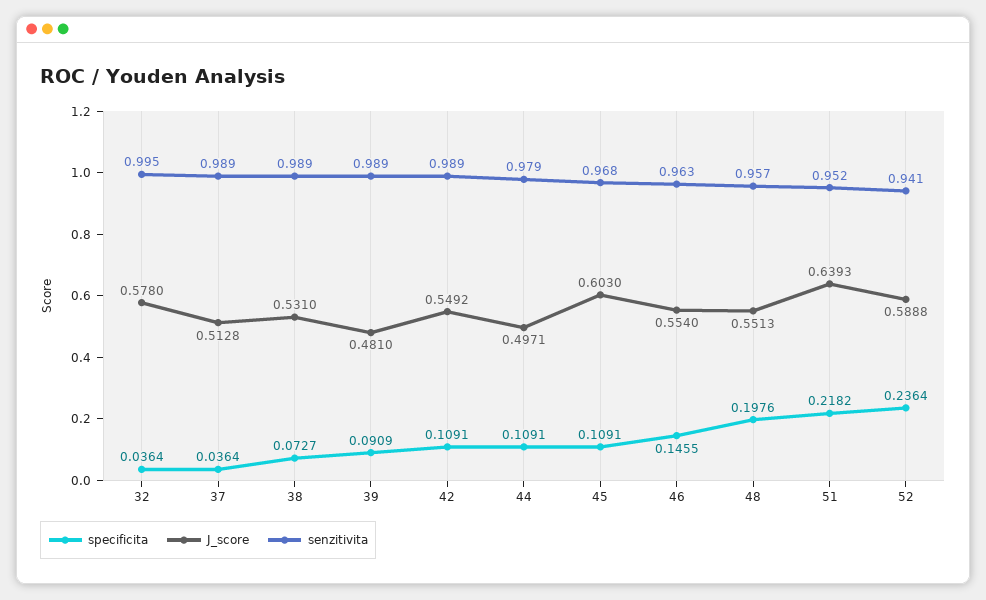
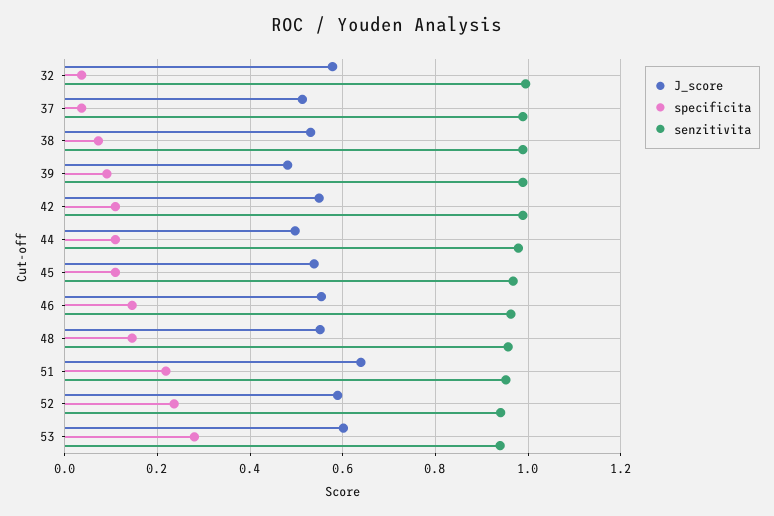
  {
    "specificita": {
      "32": 0.0364,
      "37": 0.0364,
      "38": 0.0727,
      "39": 0.0909,
      "42": 0.1091,
      "44": 0.1091,
      "45": 0.1091,
      "46": 0.1455,
-     "48": 0.1976,
+     "48": 0.14,
      "51": 0.2182,
-     "52": 0.2364
+     "52": 0.2364,
+     "53": 0.28
    },
    "J_score": {
      "32": 0.578,
      "37": 0.5128,
      "38": 0.531,
      "39": 0.481,
      "42": 0.5492,
      "44": 0.4971,
-     "45": 0.603,
+     "45": 0.54,
      "46": 0.554,
      "48": 0.5513,
      "51": 0.6393,
-     "52": 0.5888
+     "52": 0.5888,
+     "53": 0.6
    },
    "senzitivita": {
      "32": 0.995,
      "37": 0.989,
      "38": 0.989,
      "39": 0.989,
      "42": 0.989,
      "44": 0.979,
      "45": 0.968,
      "46": 0.963,
      "48": 0.957,
      "51": 0.952,
-     "52": 0.941
+     "52": 0.941,
+     "53": 0.94
    }
  }

